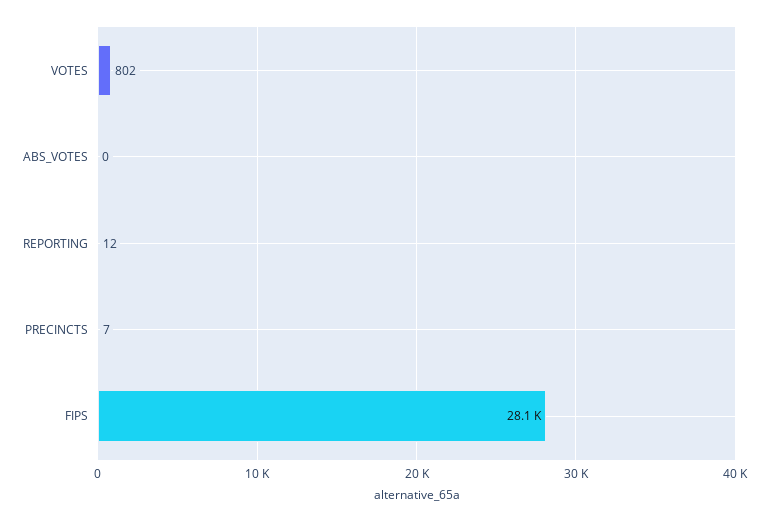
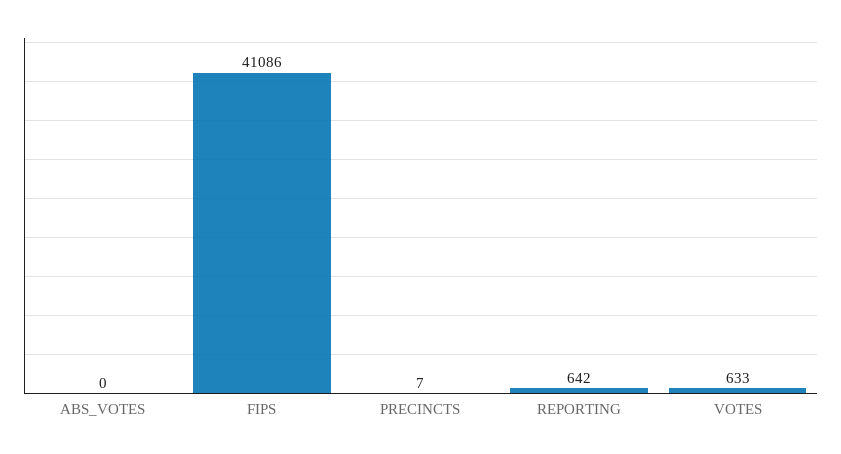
  {
-   "VOTES": 802,
+   "VOTES": 633,
    "ABS_VOTES": 0,
-   "REPORTING": 12,
+   "REPORTING": 642,
    "PRECINCTS": 7,
-   "FIPS": 28100
+   "FIPS": 41086
  }

